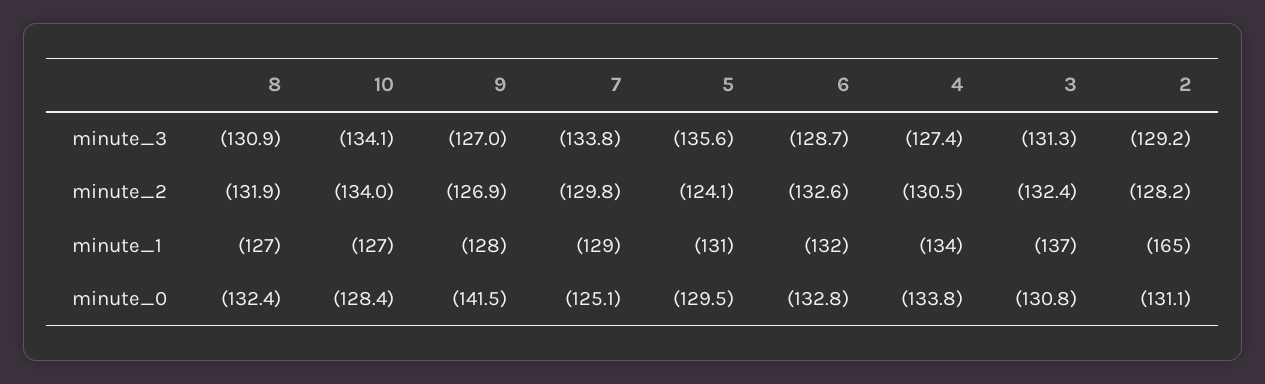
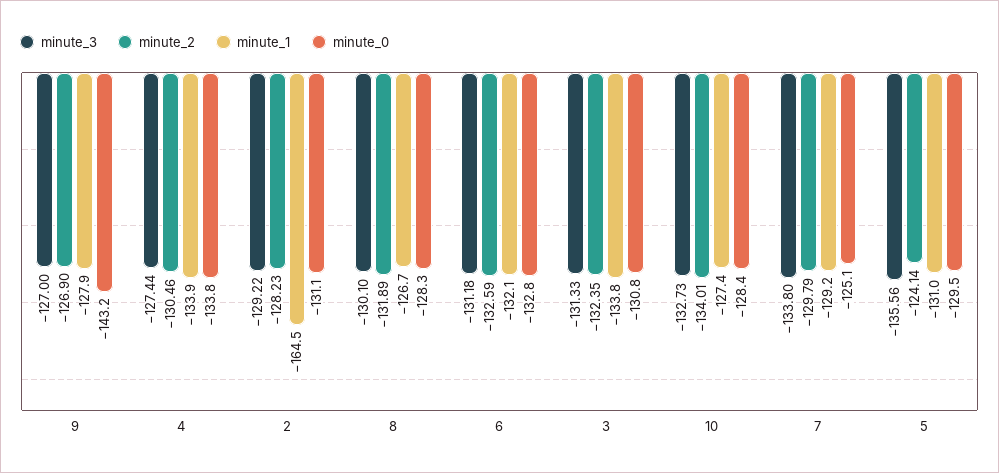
  {
    "minute_3": {
-     "8": -130.9,
+     "8": -130.1,
-     "10": -134.1,
+     "10": -132.73,
      "9": -127,
      "7": -133.8,
      "5": -135.56,
-     "6": -128.7,
+     "6": -131.18,
      "4": -127.44,
      "3": -131.33,
      "2": -129.22
    },
    "minute_2": {
      "8": -131.89,
      "10": -134.01,
      "9": -126.9,
      "7": -129.79,
      "5": -124.14,
      "6": -132.59,
      "4": -130.46,
      "3": -132.35,
      "2": -128.23
    },
    "minute_1": {
      "8": -126.7,
      "10": -127.4,
      "9": -127.9,
      "7": -129.2,
      "5": -131,
      "6": -132.1,
      "4": -133.9,
-     "3": -137,
+     "3": -133.8,
      "2": -164.5
    },
    "minute_0": {
-     "8": -132.4,
+     "8": -128.3,
      "10": -128.4,
-     "9": -141.5,
+     "9": -143.2,
      "7": -125.1,
      "5": -129.5,
      "6": -132.8,
      "4": -133.8,
      "3": -130.8,
      "2": -131.1
    }
  }

